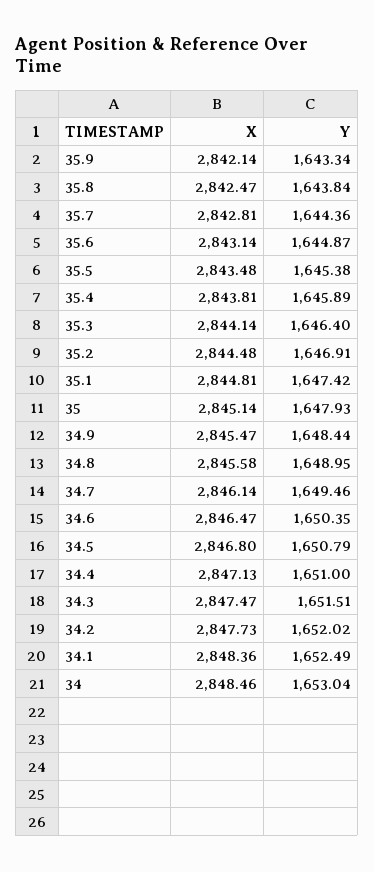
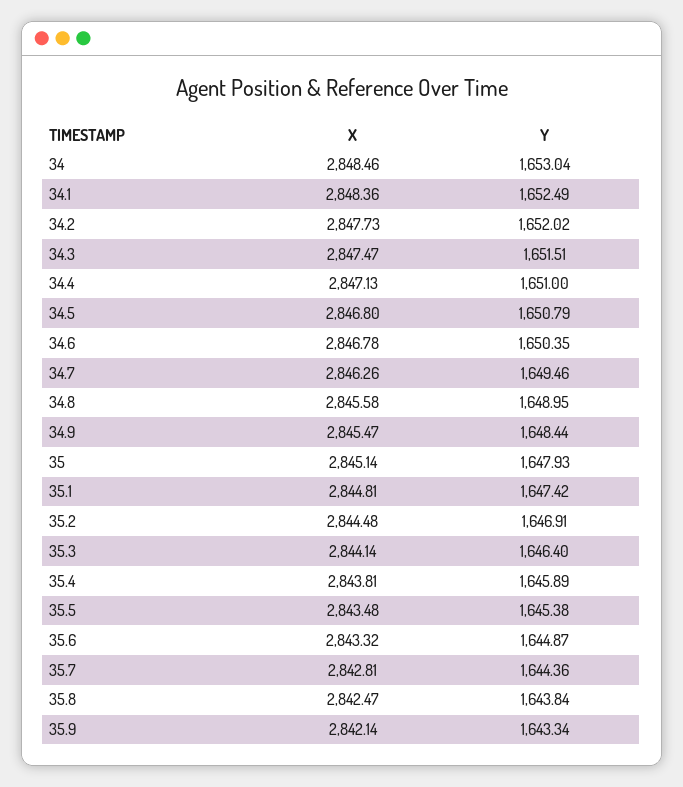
  {
    "X": {
      "35.9": 2842.14,
      "35.8": 2842.47,
      "35.7": 2842.81,
-     "35.6": 2843.14,
+     "35.6": 2843.32,
      "35.5": 2843.48,
      "35.4": 2843.81,
      "35.3": 2844.14,
      "35.2": 2844.48,
      "35.1": 2844.81,
      "35": 2845.14,
      "34.9": 2845.47,
      "34.8": 2845.58,
-     "34.7": 2846.14,
+     "34.7": 2846.26,
-     "34.6": 2846.47,
+     "34.6": 2846.78,
      "34.5": 2846.8,
      "34.4": 2847.13,
      "34.3": 2847.47,
      "34.2": 2847.73,
      "34.1": 2848.36,
      "34": 2848.46
    },
    "Y": {
      "35.9": 1643.34,
      "35.8": 1643.84,
      "35.7": 1644.36,
      "35.6": 1644.87,
      "35.5": 1645.38,
      "35.4": 1645.89,
      "35.3": 1646.4,
      "35.2": 1646.91,
      "35.1": 1647.42,
      "35": 1647.93,
      "34.9": 1648.44,
      "34.8": 1648.95,
      "34.7": 1649.46,
      "34.6": 1650.35,
      "34.5": 1650.79,
      "34.4": 1651,
      "34.3": 1651.51,
      "34.2": 1652.02,
      "34.1": 1652.49,
      "34": 1653.04
    }
  }

